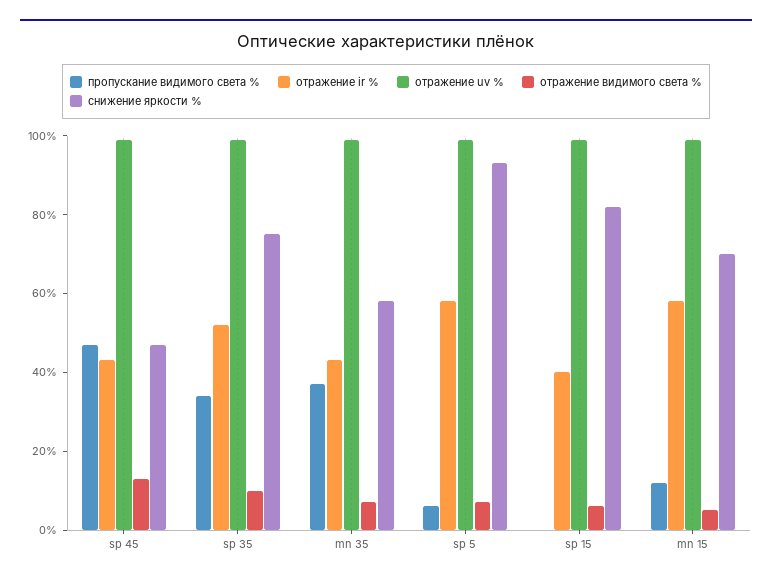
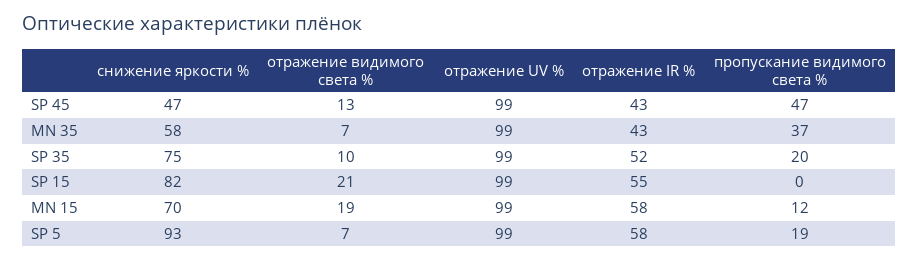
  {
    "пропускание видимого света %": {
      "sp 45": 47,
-     "sp 35": 35,
+     "sp 35": 20,
      "mn 35": 37,
-     "sp 5": 5,
+     "sp 5": 19,
      "sp 15": 0,
      "mn 15": 12
    },
    "отражение ir %": {
      "sp 45": 43,
      "sp 35": 52,
      "mn 35": 43,
      "sp 5": 58,
-     "sp 15": 40,
+     "sp 15": 55,
      "mn 15": 58
    },
    "отражение uv %": {
      "sp 45": 99,
      "sp 35": 99,
      "mn 35": 99,
      "sp 5": 99,
      "sp 15": 99,
      "mn 15": 99
    },
    "отражение видимого света %": {
      "sp 45": 13,
      "sp 35": 10,
      "mn 35": 7,
      "sp 5": 7,
-     "sp 15": 5,
+     "sp 15": 21,
-     "mn 15": 5
+     "mn 15": 19
    },
    "снижение яркости %": {
      "sp 45": 47,
      "sp 35": 75,
      "mn 35": 58,
      "sp 5": 93,
      "sp 15": 82,
      "mn 15": 70
    }
  }

